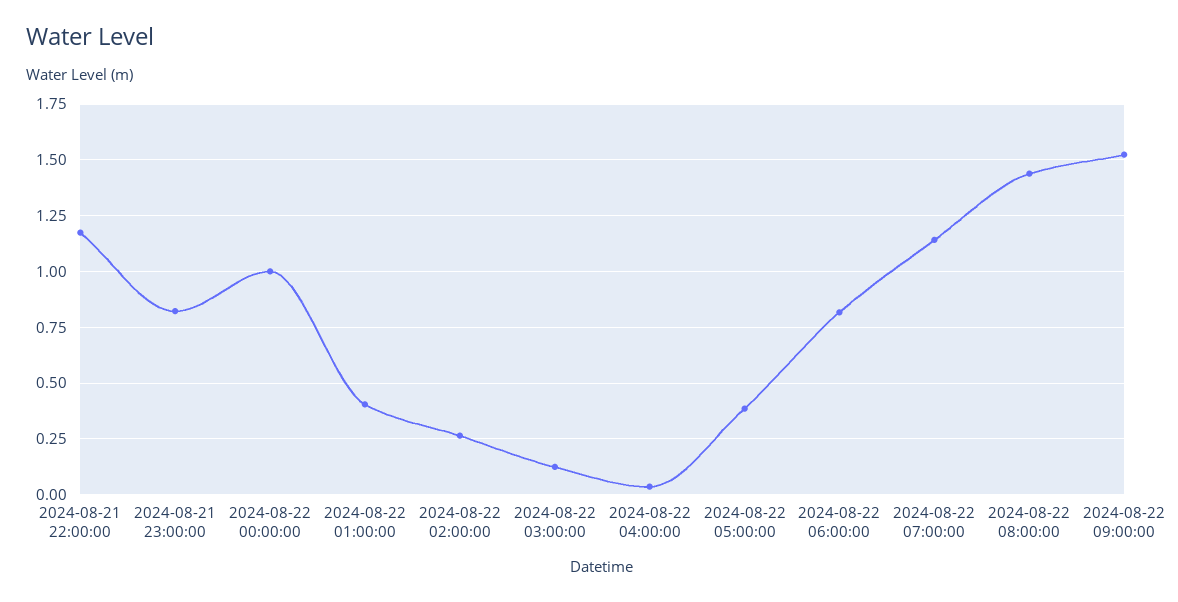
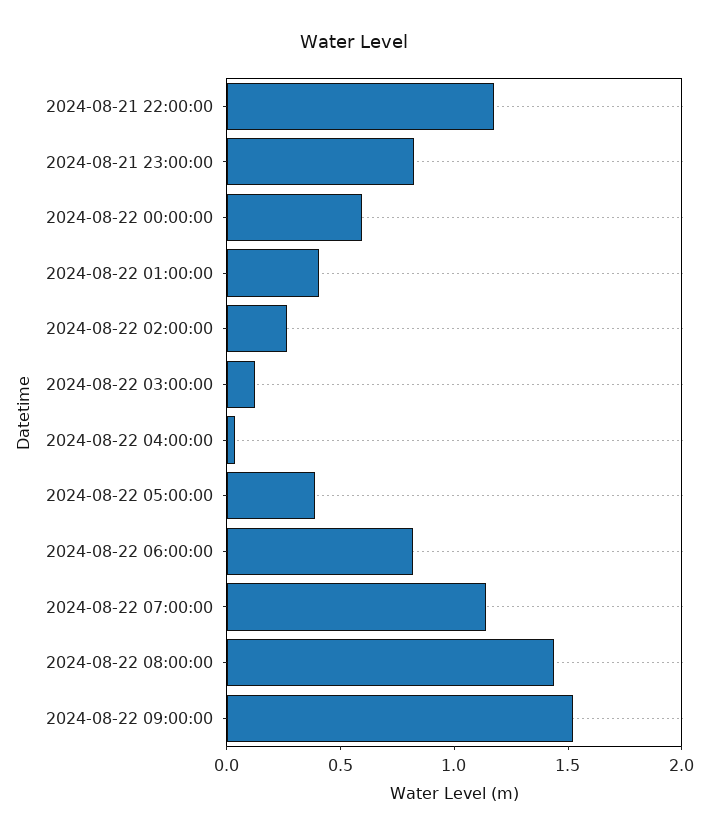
  {
    "2024-08-21 22:00:00": 1.15,
    "2024-08-21 23:00:00": 0.8,
-   "2024-08-22 00:00:00": 1,
+   "2024-08-22 00:00:00": 0.6,
    "2024-08-22 01:00:00": 0.4,
    "2024-08-22 02:00:00": 0.25,
    "2024-08-22 03:00:00": 0.1,
    "2024-08-22 04:00:00": 0.05,
    "2024-08-22 05:00:00": 0.4,
    "2024-08-22 06:00:00": 0.8,
    "2024-08-22 07:00:00": 1.15,
    "2024-08-22 08:00:00": 1.45,
    "2024-08-22 09:00:00": 1.5
  }

